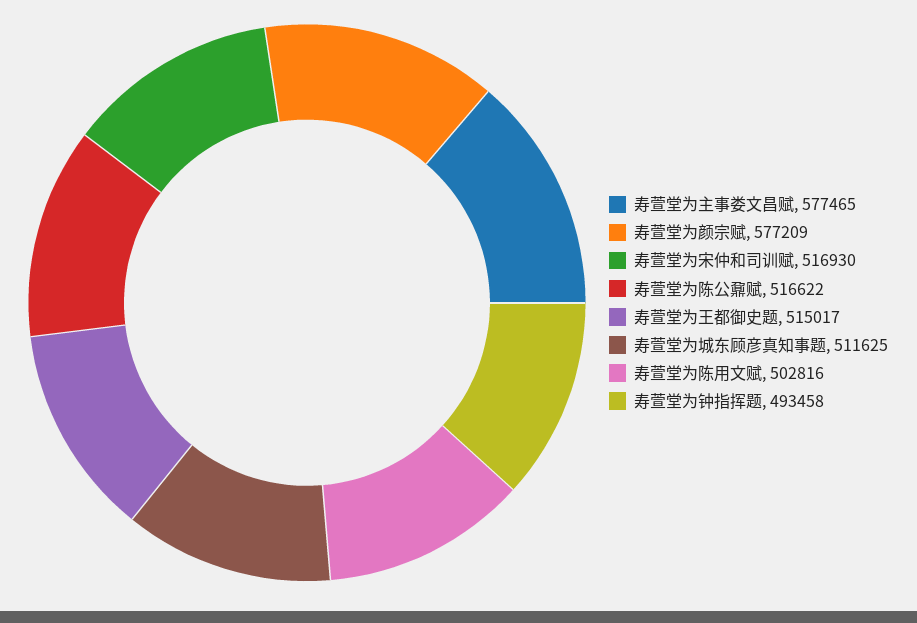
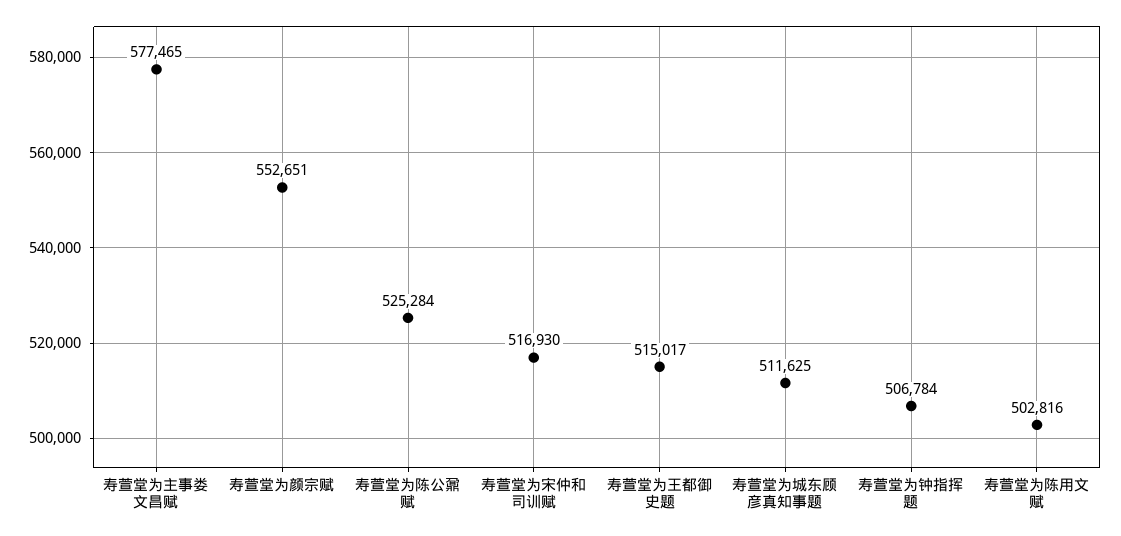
  {
    "寿萱堂为主事娄文昌赋": 577465,
-   "寿萱堂为颜宗赋": 577209,
+   "寿萱堂为颜宗赋": 552651,
    "寿萱堂为宋仲和司训赋": 516930,
-   "寿萱堂为陈公鼐赋": 516622,
+   "寿萱堂为陈公鼐赋": 525284,
    "寿萱堂为王都御史题": 515017,
    "寿萱堂为城东顾彦真知事题": 511625,
    "寿萱堂为陈用文赋": 502816,
-   "寿萱堂为钟指挥题": 493458
+   "寿萱堂为钟指挥题": 506784
  }

